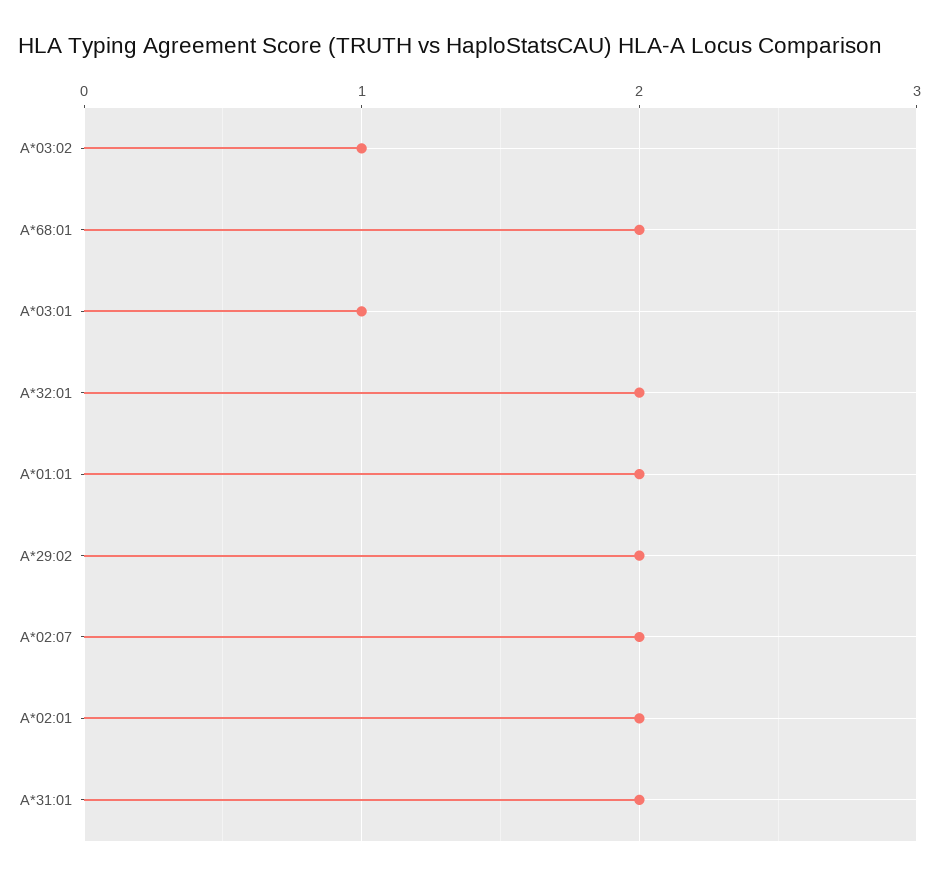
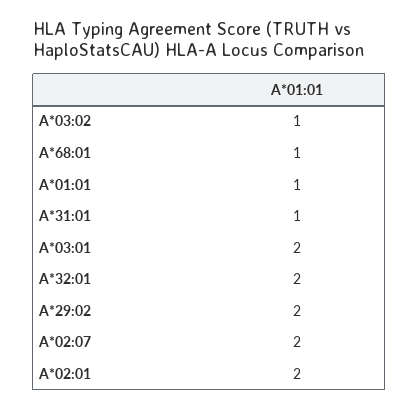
  {
    "A*03:02": 1,
-   "A*68:01": 2,
+   "A*68:01": 1,
-   "A*03:01": 1,
+   "A*03:01": 2,
    "A*32:01": 2,
-   "A*01:01": 2,
+   "A*01:01": 1,
    "A*29:02": 2,
    "A*02:07": 2,
    "A*02:01": 2,
-   "A*31:01": 2
+   "A*31:01": 1
  }

